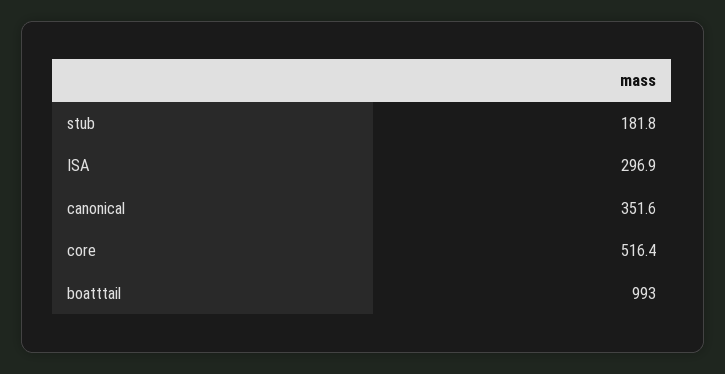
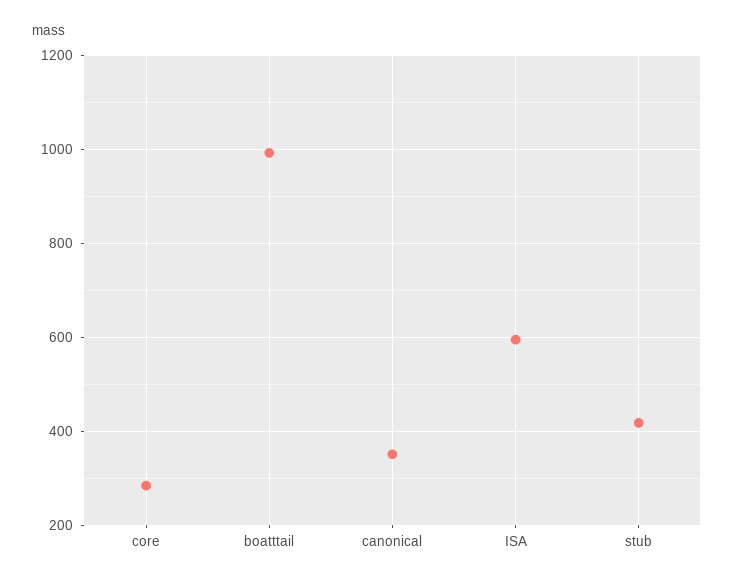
  {
-   "stub": 181.8,
+   "stub": 420,
-   "ISA": 296.9,
+   "ISA": 600,
    "canonical": 351.6,
-   "core": 516.4,
+   "core": 280,
    "boatttail": 993
  }

